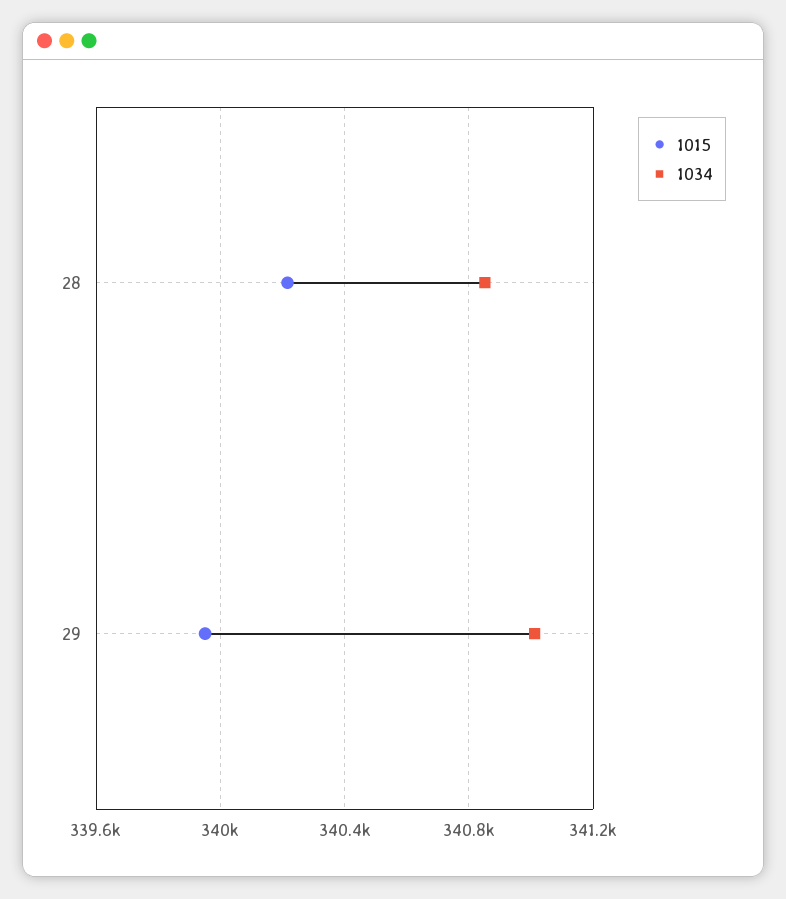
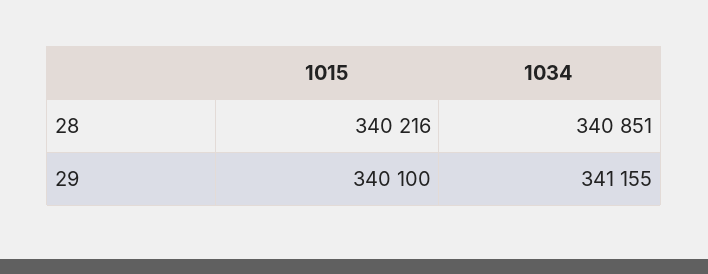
  {
    "1015": {
      "28": 340216,
-     "29": 339950
+     "29": 340100
    },
    "1034": {
      "28": 340851,
-     "29": 341000
+     "29": 341155
    }
  }

